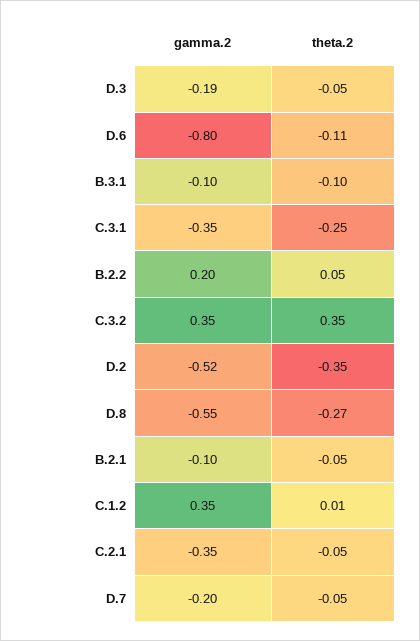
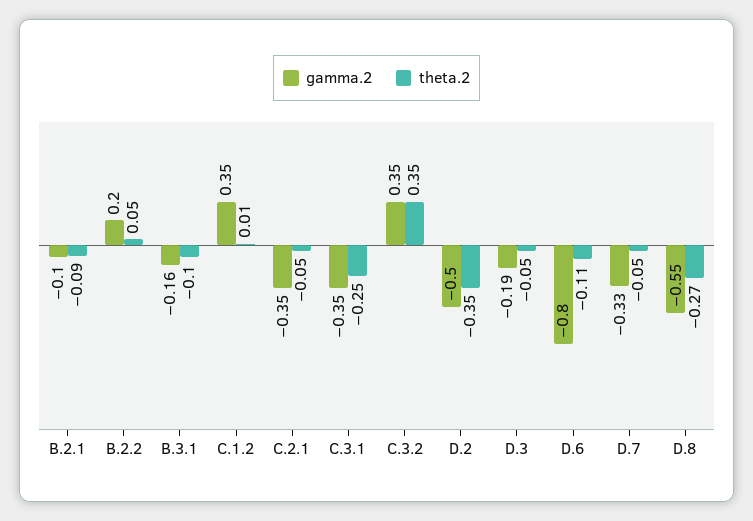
  {
    "gamma.2": {
      "D.3": -0.19,
      "D.6": -0.8,
-     "B.3.1": -0.1,
+     "B.3.1": -0.16,
      "C.3.1": -0.35,
      "B.2.2": 0.2,
      "C.3.2": 0.35,
-     "D.2": -0.52,
+     "D.2": -0.5,
      "D.8": -0.55,
      "B.2.1": -0.1,
      "C.1.2": 0.35,
      "C.2.1": -0.35,
-     "D.7": -0.2
+     "D.7": -0.33
    },
    "theta.2": {
      "D.3": -0.05,
      "D.6": -0.11,
      "B.3.1": -0.1,
      "C.3.1": -0.25,
      "B.2.2": 0.05,
      "C.3.2": 0.35,
      "D.2": -0.35,
      "D.8": -0.27,
-     "B.2.1": -0.05,
+     "B.2.1": -0.09,
      "C.1.2": 0.01,
      "C.2.1": -0.05,
      "D.7": -0.05
    }
  }

